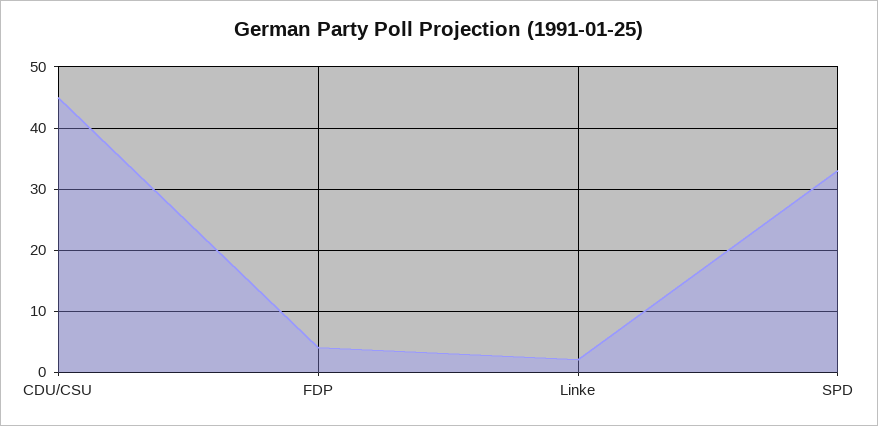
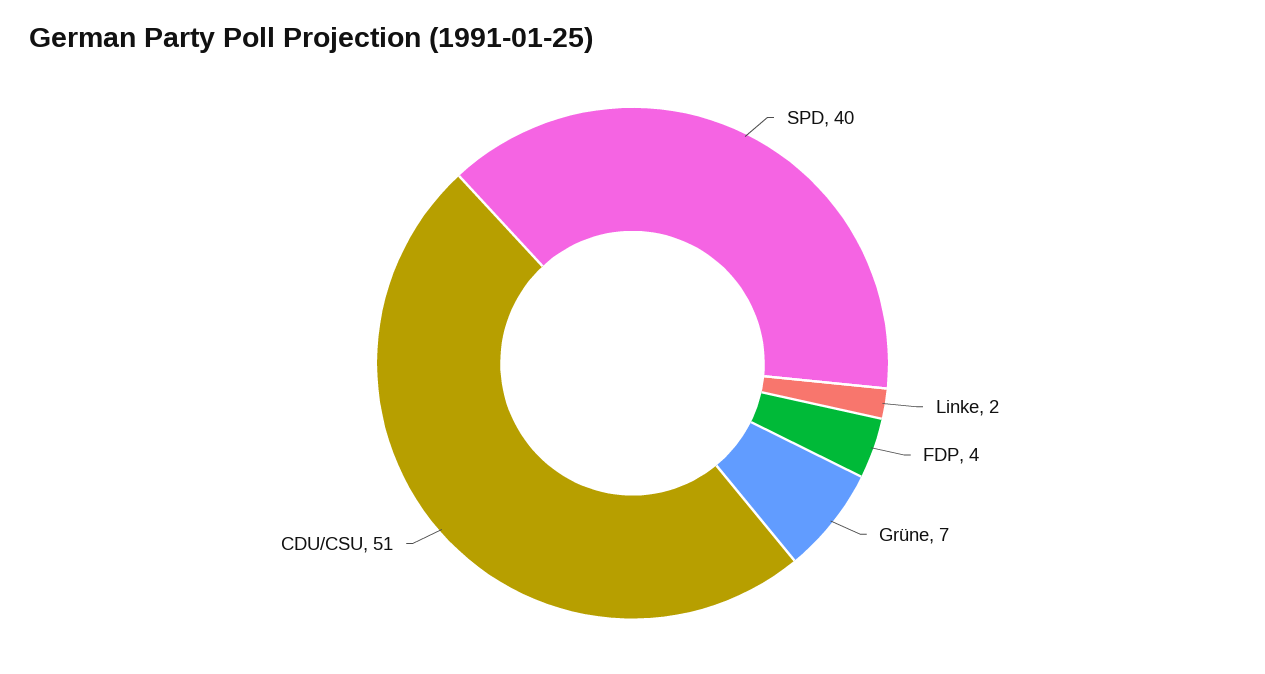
  {
-   "CDU/CSU": 45,
+   "CDU/CSU": 51,
    "FDP": 4,
    "Linke": 2,
-   "SPD": 33
+   "SPD": 40,
+   "Grüne": 7
  }

